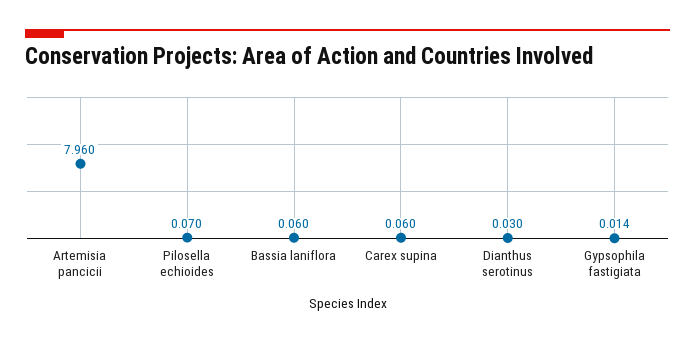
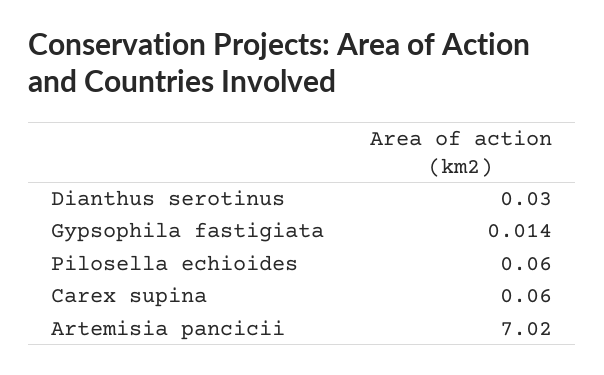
  {
-   "Artemisia pancicii": 7.96,
+   "Artemisia pancicii": 7.02,
-   "Pilosella echioides": 0.07,
+   "Pilosella echioides": 0.06,
-   "Bassia laniflora": 0.06,
    "Carex supina": 0.06,
    "Dianthus serotinus": 0.03,
    "Gypsophila fastigiata": 0.014
  }

